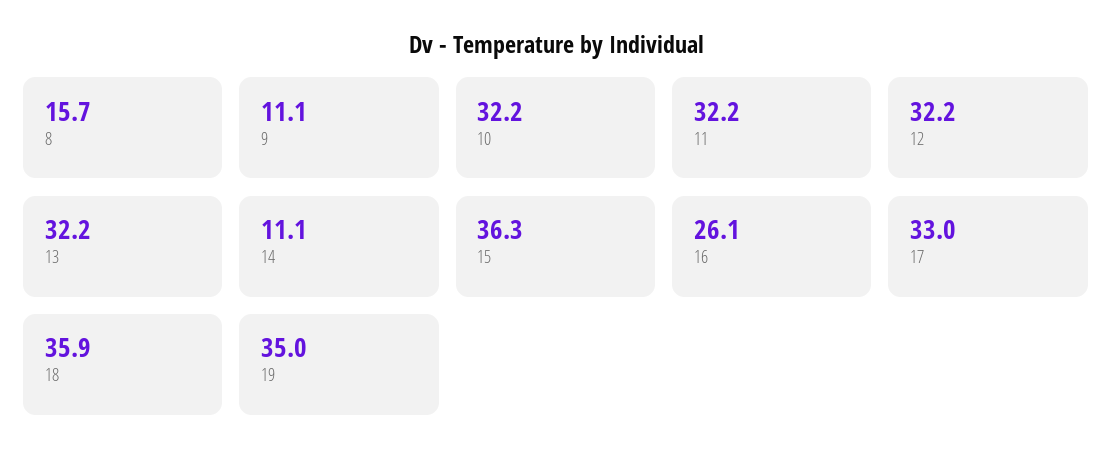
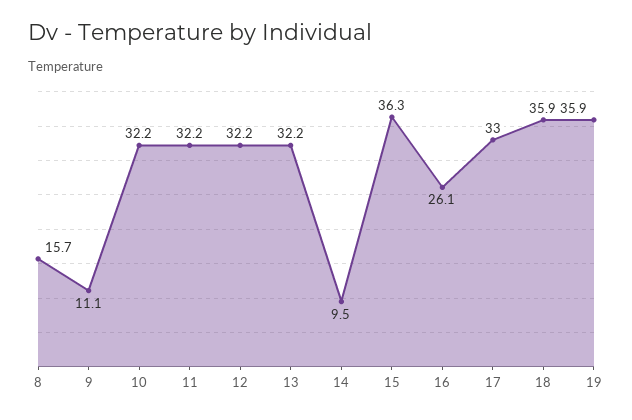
  {
    "8": 15.7,
    "9": 11.1,
    "10": 32.2,
    "11": 32.2,
    "12": 32.2,
    "13": 32.2,
-   "14": 11.1,
+   "14": 9.5,
    "15": 36.3,
    "16": 26.1,
    "17": 33,
    "18": 35.9,
-   "19": 35
+   "19": 35.9
  }

